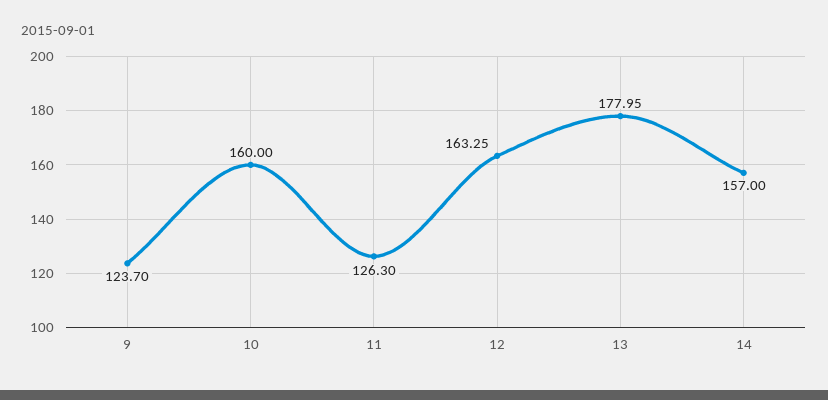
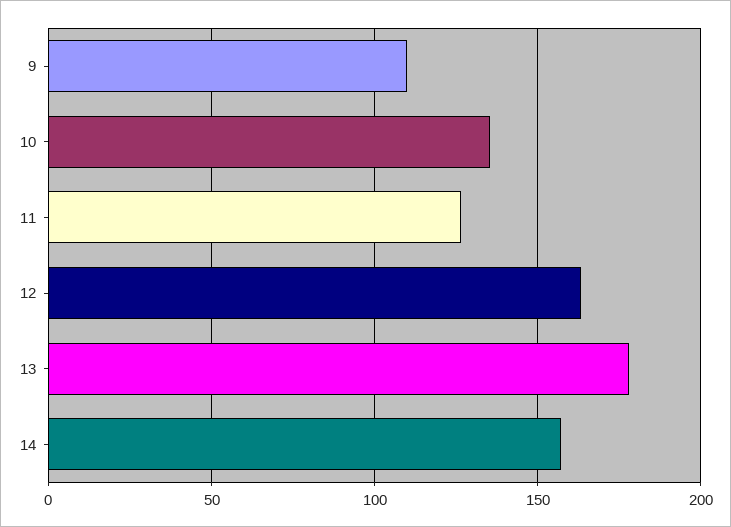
  {
-   "9": 123.7,
+   "9": 110,
-   "10": 160,
+   "10": 135,
    "11": 126.3,
    "12": 163.25,
    "13": 177.95,
    "14": 157
  }

